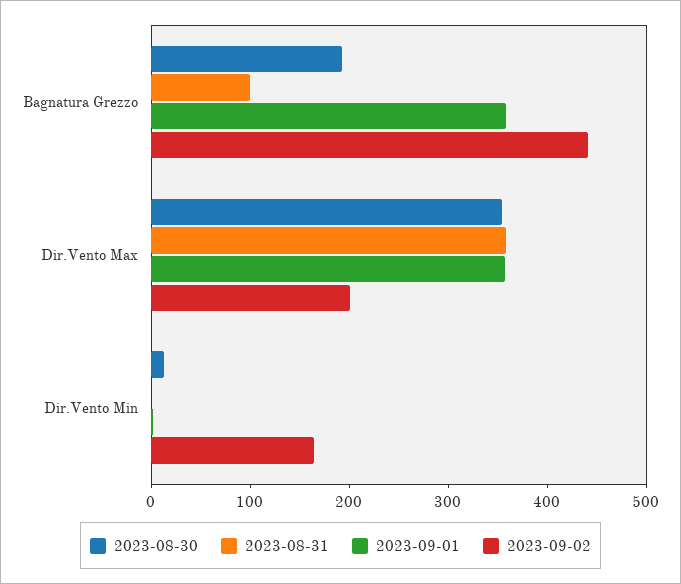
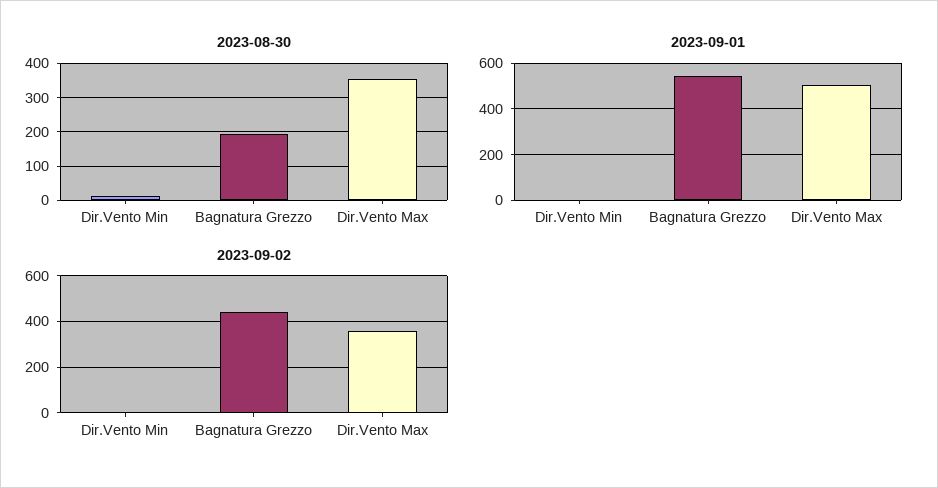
  {
    "2023-08-30": {
      "Bagnatura Grezzo": 200,
      "Dir.Vento Max": 360,
      "Dir.Vento Min": 20
    },
-   "2023-08-31": {
-     "Bagnatura Grezzo": 100,
-     "Dir.Vento Max": 360,
-     "Dir.Vento Min": 0
-   },
    "2023-09-01": {
-     "Bagnatura Grezzo": 360,
+     "Bagnatura Grezzo": 550,
-     "Dir.Vento Max": 360,
+     "Dir.Vento Max": 500,
      "Dir.Vento Min": 0
    },
    "2023-09-02": {
      "Bagnatura Grezzo": 440,
-     "Dir.Vento Max": 200,
+     "Dir.Vento Max": 350,
-     "Dir.Vento Min": 160
+     "Dir.Vento Min": 0
    }
  }

